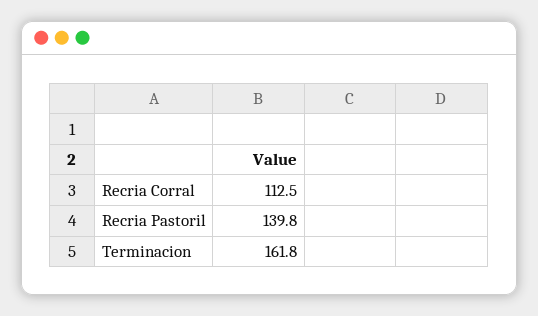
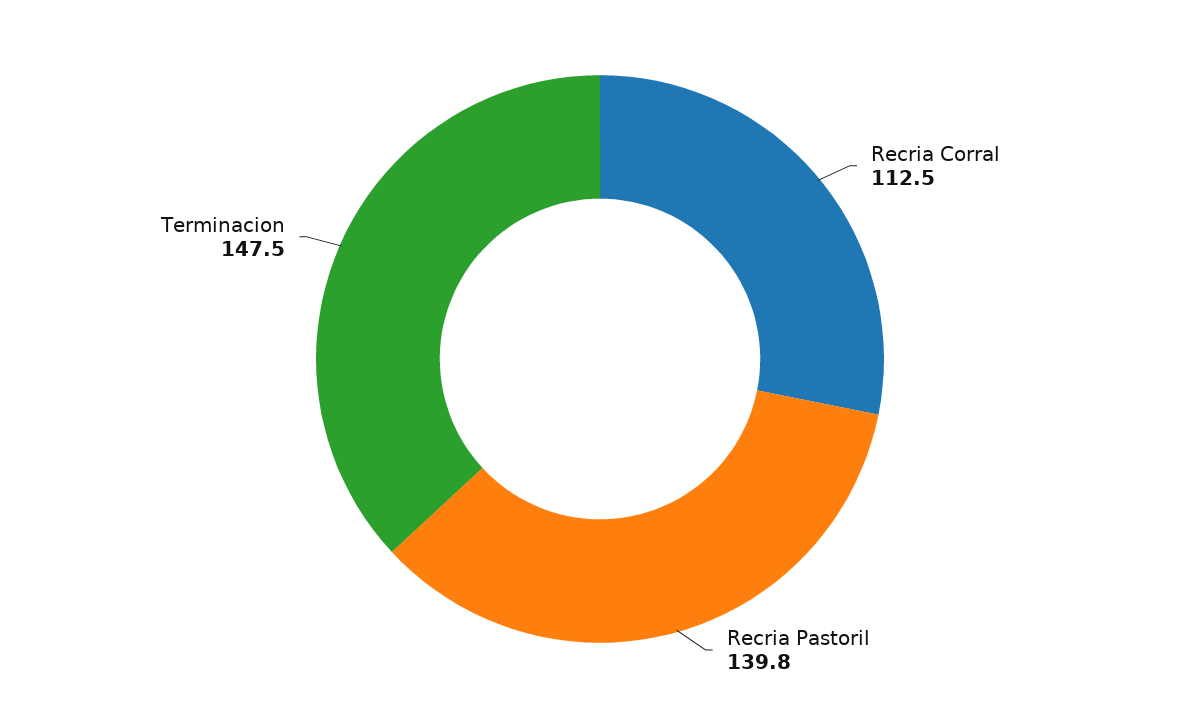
  {
    "Recria Corral": 112.5,
    "Recria Pastoril": 139.8,
-   "Terminacion": 161.8
+   "Terminacion": 147.5
  }

